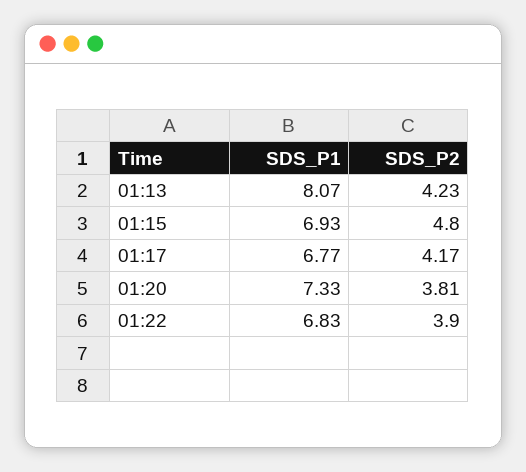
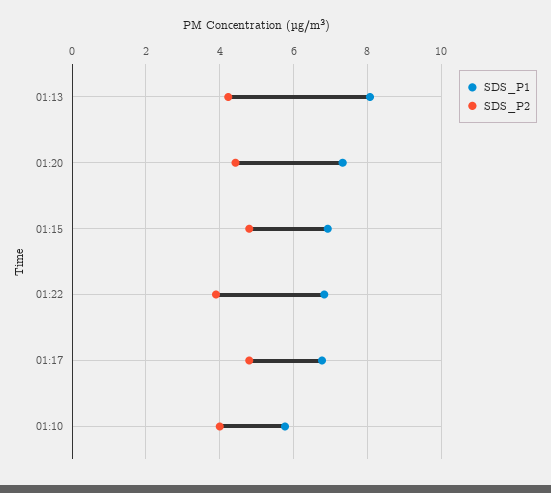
  {
    "SDS_P1": {
      "01:13": 8.07,
      "01:15": 6.93,
      "01:17": 6.77,
      "01:20": 7.33,
-     "01:22": 6.83
+     "01:22": 6.83,
+     "01:10": 5.8
    },
    "SDS_P2": {
      "01:13": 4.23,
      "01:15": 4.8,
-     "01:17": 4.17,
+     "01:17": 4.8,
-     "01:20": 3.81,
+     "01:20": 4.4,
-     "01:22": 3.9
+     "01:22": 3.9,
+     "01:10": 4
    }
  }

